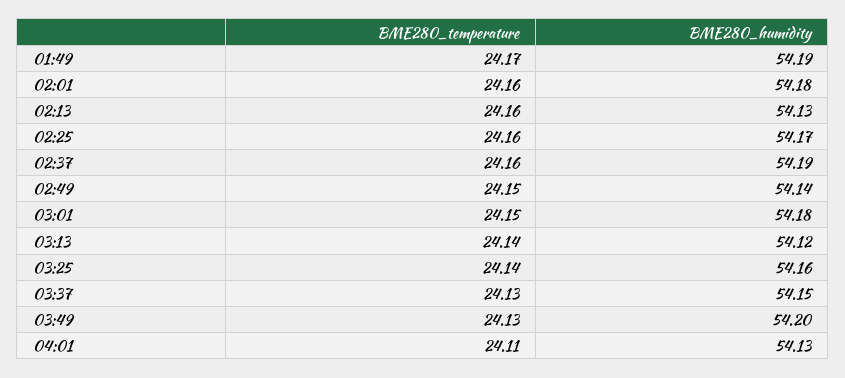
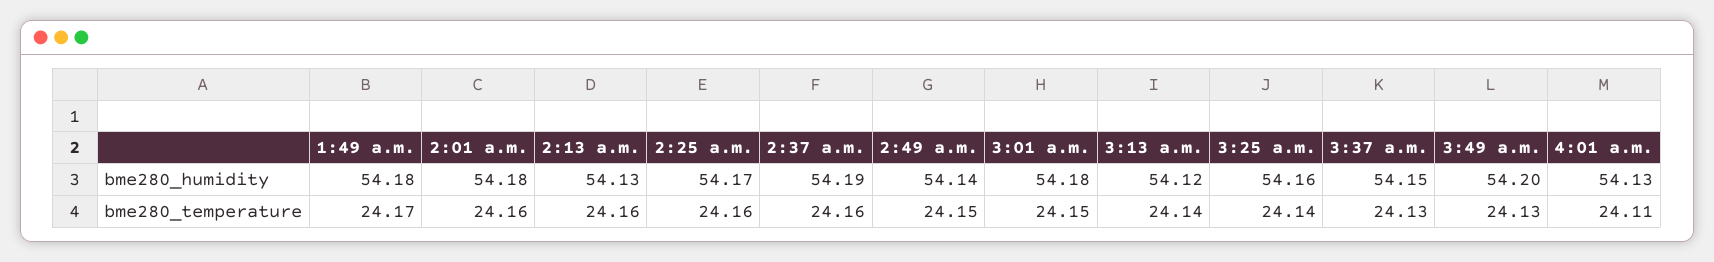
  {
    "BME280_temperature": {
      "01:49": 24.17,
      "02:01": 24.16,
      "02:13": 24.16,
      "02:25": 24.16,
      "02:37": 24.16,
      "02:49": 24.15,
      "03:01": 24.15,
      "03:13": 24.14,
      "03:25": 24.14,
      "03:37": 24.13,
      "03:49": 24.13,
      "04:01": 24.11
    },
    "BME280_humidity": {
-     "01:49": 54.19,
+     "01:49": 54.18,
      "02:01": 54.18,
      "02:13": 54.13,
      "02:25": 54.17,
      "02:37": 54.19,
      "02:49": 54.14,
      "03:01": 54.18,
      "03:13": 54.12,
      "03:25": 54.16,
      "03:37": 54.15,
      "03:49": 54.2,
      "04:01": 54.13
    }
  }

